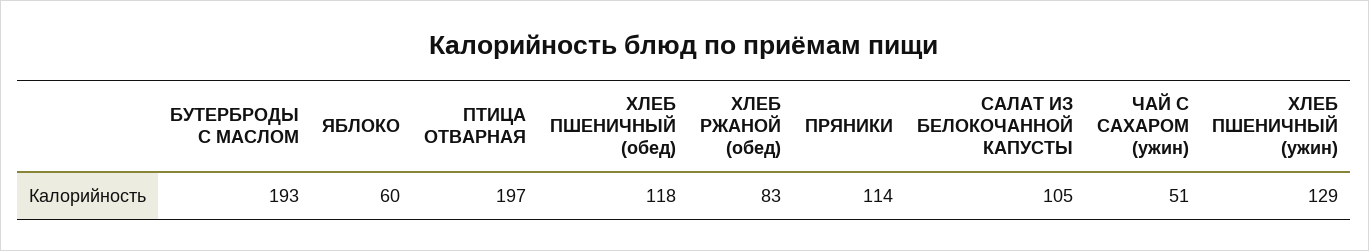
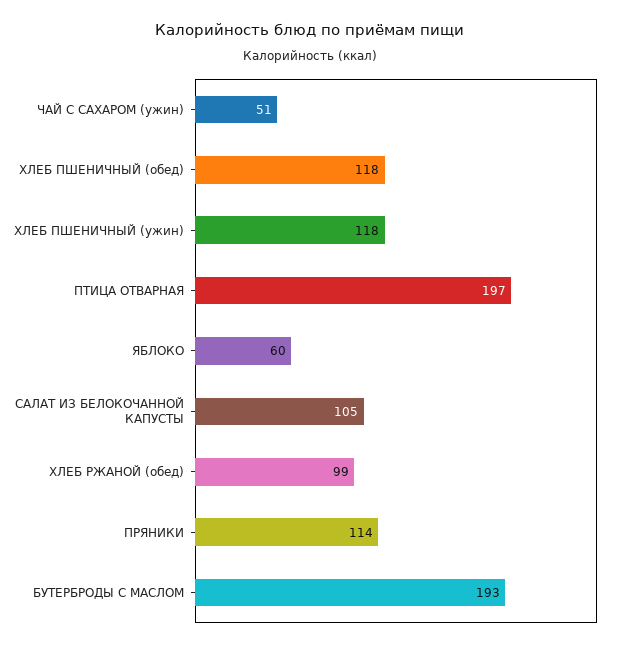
  {
    "БУТЕРБРОДЫ С МАСЛОМ": 193,
    "ЯБЛОКО": 60,
    "ПТИЦА ОТВАРНАЯ": 197,
    "ХЛЕБ ПШЕНИЧНЫЙ (обед)": 118,
-   "ХЛЕБ РЖАНОЙ (обед)": 83,
+   "ХЛЕБ РЖАНОЙ (обед)": 99,
    "ПРЯНИКИ": 114,
    "САЛАТ ИЗ БЕЛОКОЧАННОЙ КАПУСТЫ": 105,
    "ЧАЙ С САХАРОМ (ужин)": 51,
-   "ХЛЕБ ПШЕНИЧНЫЙ (ужин)": 129
+   "ХЛЕБ ПШЕНИЧНЫЙ (ужин)": 118
  }

